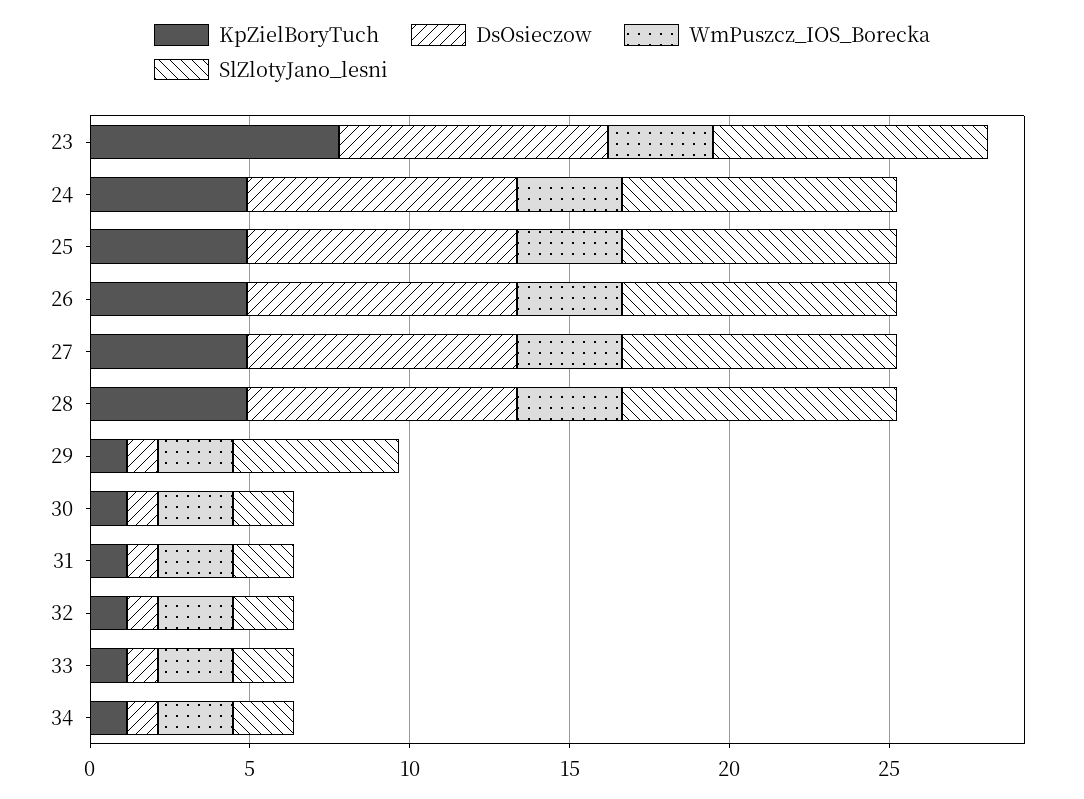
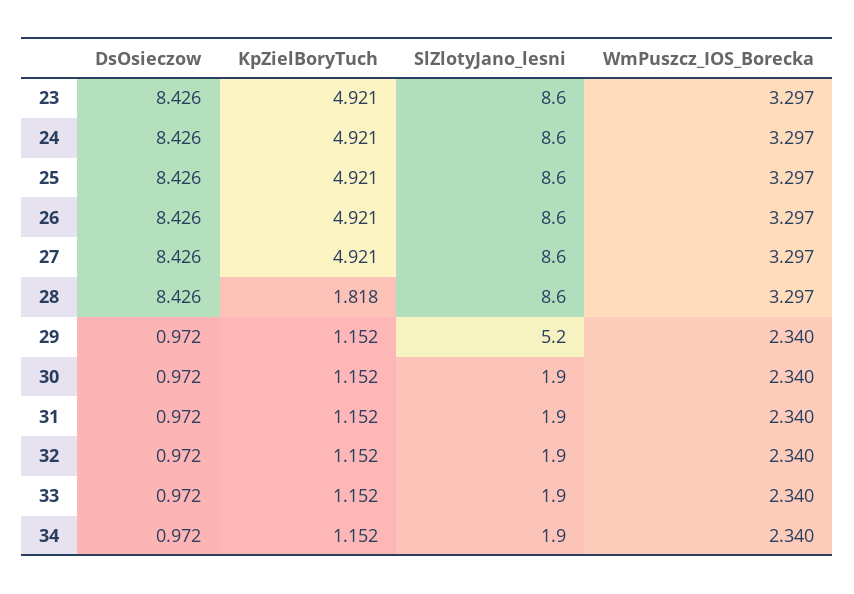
  {
    "KpZielBoryTuch": {
-     "23": 8,
+     "23": 4.921,
      "24": 4.921,
      "25": 4.921,
      "26": 4.921,
      "27": 4.921,
-     "28": 5,
+     "28": 1.818,
      "29": 1.152,
      "30": 1.152,
      "31": 1.152,
      "32": 1.152,
      "33": 1.152,
      "34": 1.152
    },
    "DsOsieczow": {
      "23": 8.426,
      "24": 8.426,
      "25": 8.426,
      "26": 8.426,
      "27": 8.426,
      "28": 8.426,
      "29": 0.972,
      "30": 0.972,
      "31": 0.972,
      "32": 0.972,
      "33": 0.972,
      "34": 0.972
    },
    "WmPuszcz_IOS_Borecka": {
      "23": 3.297,
      "24": 3.297,
      "25": 3.297,
      "26": 3.297,
      "27": 3.297,
      "28": 3.297,
      "29": 2.34,
      "30": 2.34,
      "31": 2.34,
      "32": 2.34,
      "33": 2.34,
      "34": 2.34
    },
    "SlZlotyJano_lesni": {
      "23": 8.6,
      "24": 8.6,
      "25": 8.6,
      "26": 8.6,
      "27": 8.6,
      "28": 8.6,
      "29": 5.2,
      "30": 1.9,
      "31": 1.9,
      "32": 1.9,
      "33": 1.9,
      "34": 1.9
    }
  }

